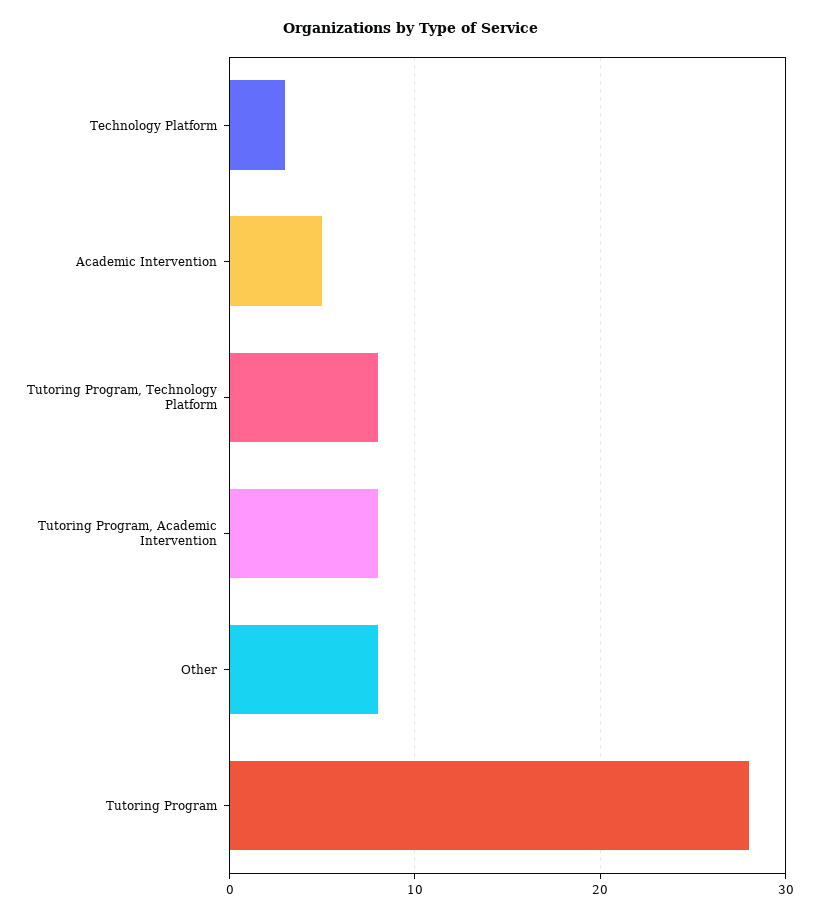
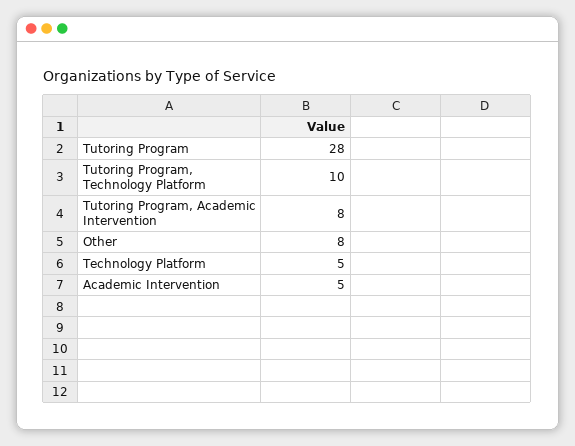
  {
-   "Technology Platform": 3,
+   "Technology Platform": 5,
    "Academic Intervention": 5,
-   "Tutoring Program, Technology Platform": 8,
+   "Tutoring Program, Technology Platform": 10,
    "Tutoring Program, Academic Intervention": 8,
    "Other": 8,
    "Tutoring Program": 28
  }

